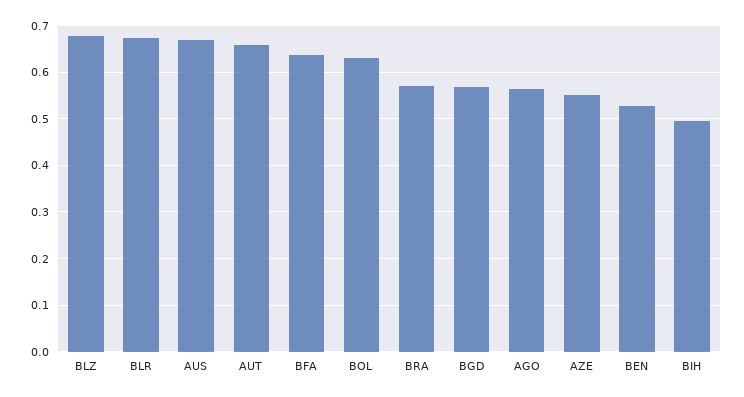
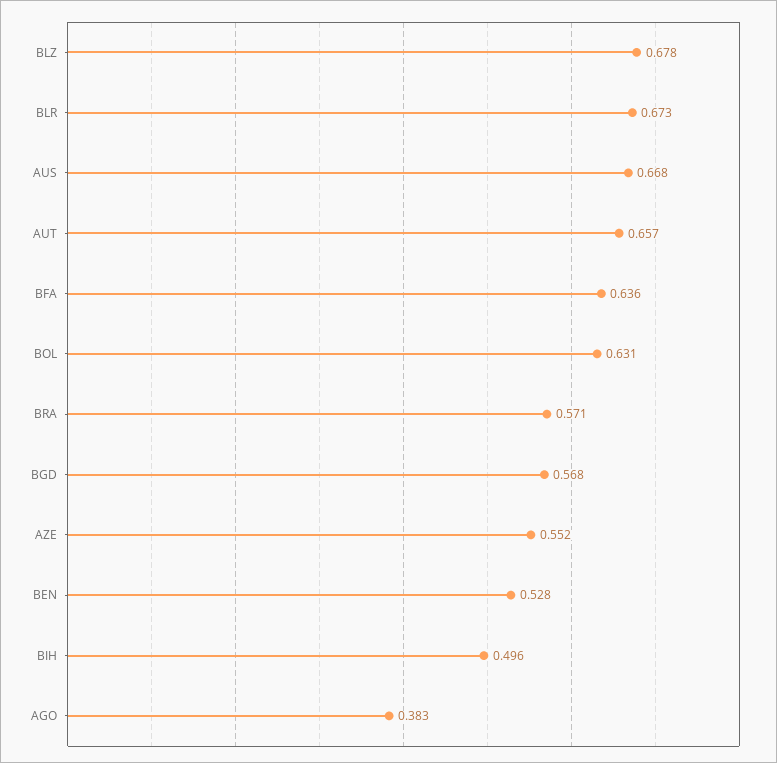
  {
    "BLZ": 0.678,
    "BLR": 0.673,
    "AUS": 0.668,
    "AUT": 0.657,
    "BFA": 0.636,
    "BOL": 0.631,
    "BRA": 0.571,
    "BGD": 0.568,
-   "AGO": 0.56,
+   "AGO": 0.383,
    "AZE": 0.552,
    "BEN": 0.528,
    "BIH": 0.496
  }

